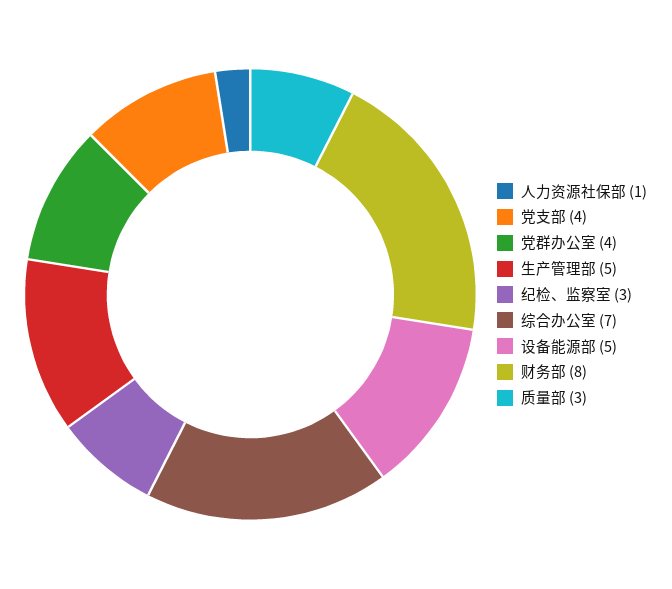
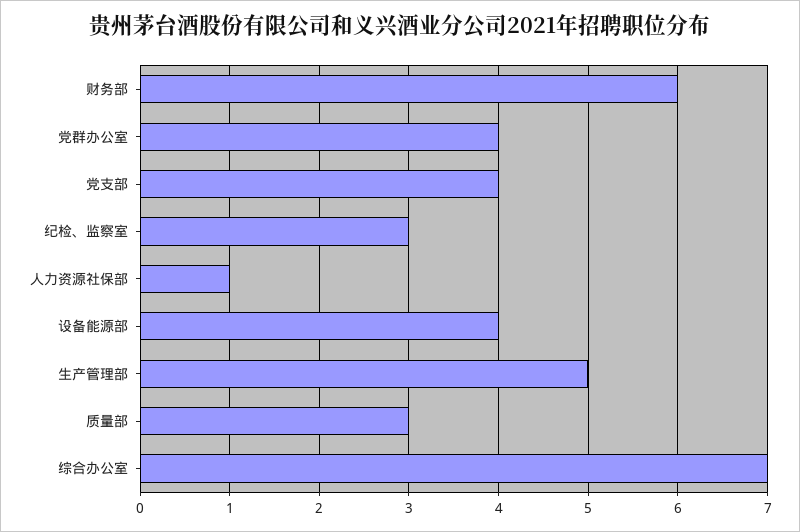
  {
    "人力资源社保部": 1,
    "党支部": 4,
    "党群办公室": 4,
    "生产管理部": 5,
    "纪检、监察室": 3,
    "综合办公室": 7,
-   "设备能源部": 5,
+   "设备能源部": 4,
-   "财务部": 8,
+   "财务部": 6,
    "质量部": 3
  }

